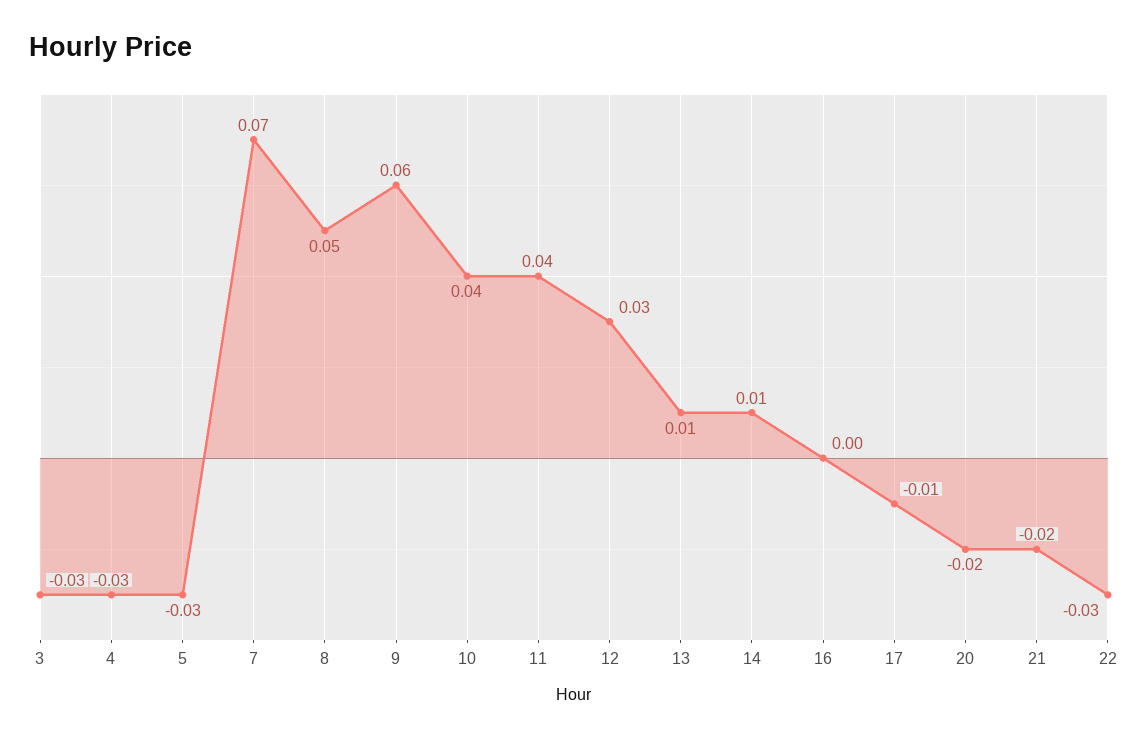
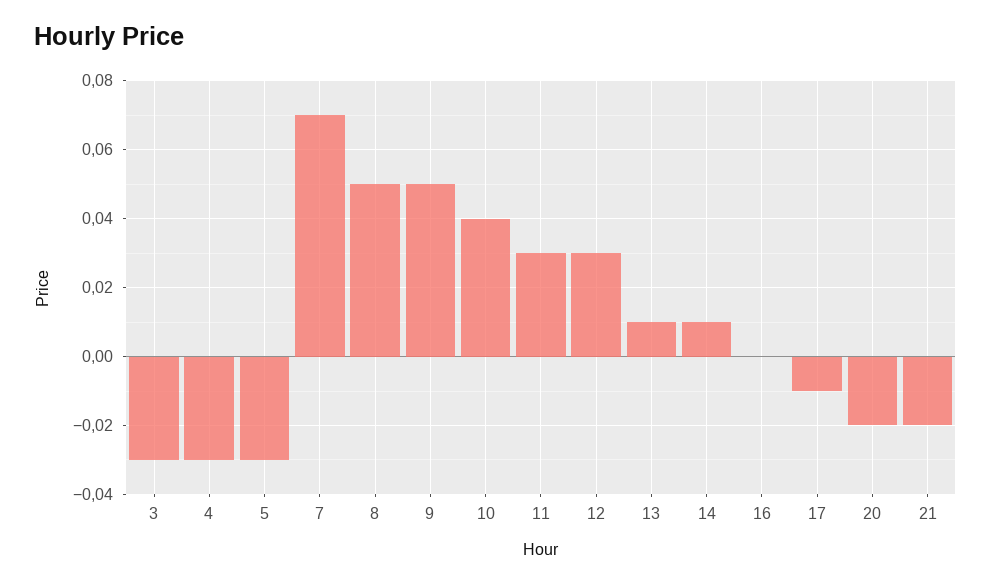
  {
    "3": -0.03,
    "4": -0.03,
    "5": -0.03,
    "7": 0.07,
    "8": 0.05,
-   "9": 0.06,
+   "9": 0.05,
    "10": 0.04,
-   "11": 0.04,
+   "11": 0.03,
    "12": 0.03,
    "13": 0.01,
    "14": 0.01,
    "16": 0,
    "17": -0.01,
    "20": -0.02,
-   "21": -0.02,
+   "21": -0.02
-   "22": -0.03
  }

